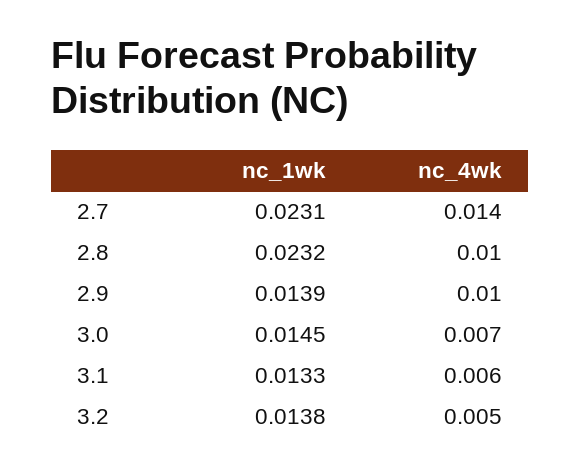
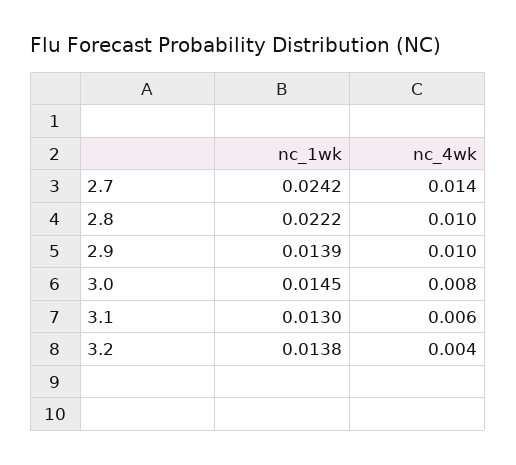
  {
    "nc_1wk": {
-     "2.7": 0.0231,
+     "2.7": 0.0242,
-     "2.8": 0.0232,
+     "2.8": 0.0222,
      "2.9": 0.0139,
      "3.0": 0.0145,
-     "3.1": 0.0133,
+     "3.1": 0.013,
      "3.2": 0.0138
    },
    "nc_4wk": {
      "2.7": 0.014,
      "2.8": 0.01,
      "2.9": 0.01,
-     "3.0": 0.007,
+     "3.0": 0.008,
      "3.1": 0.006,
-     "3.2": 0.005
+     "3.2": 0.004
    }
  }

